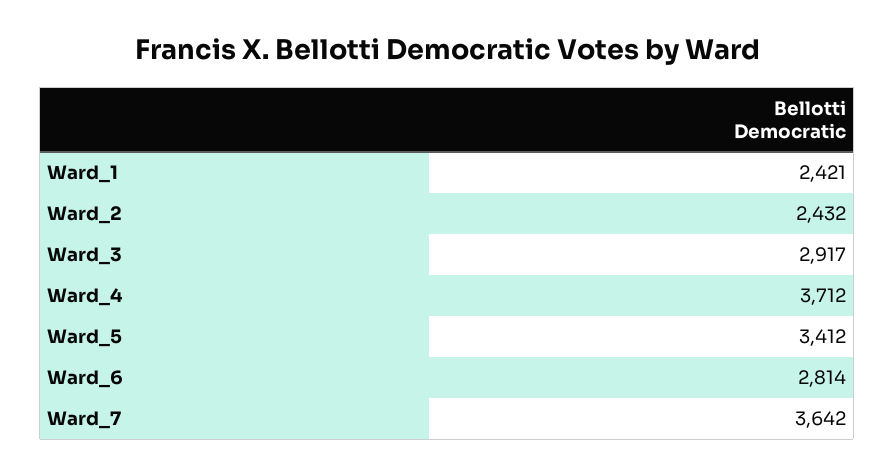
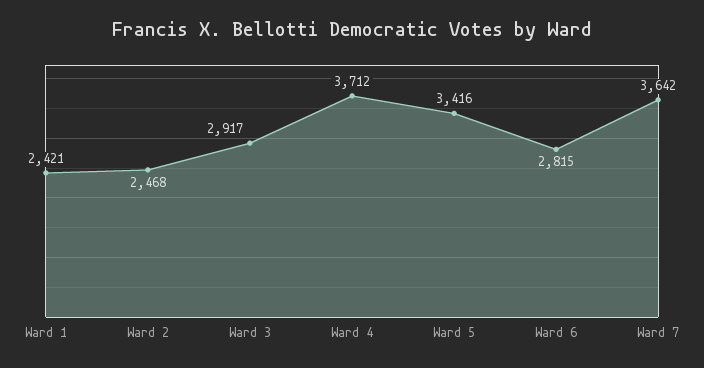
  {
    "Ward_1": 2421,
-   "Ward_2": 2432,
+   "Ward_2": 2468,
    "Ward_3": 2917,
    "Ward_4": 3712,
-   "Ward_5": 3412,
+   "Ward_5": 3416,
-   "Ward_6": 2814,
+   "Ward_6": 2815,
    "Ward_7": 3642
  }

